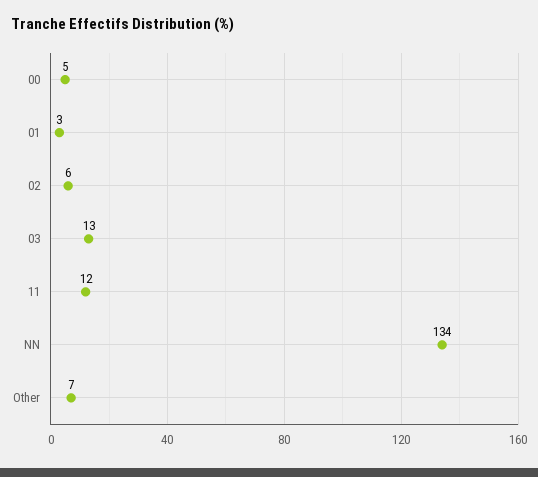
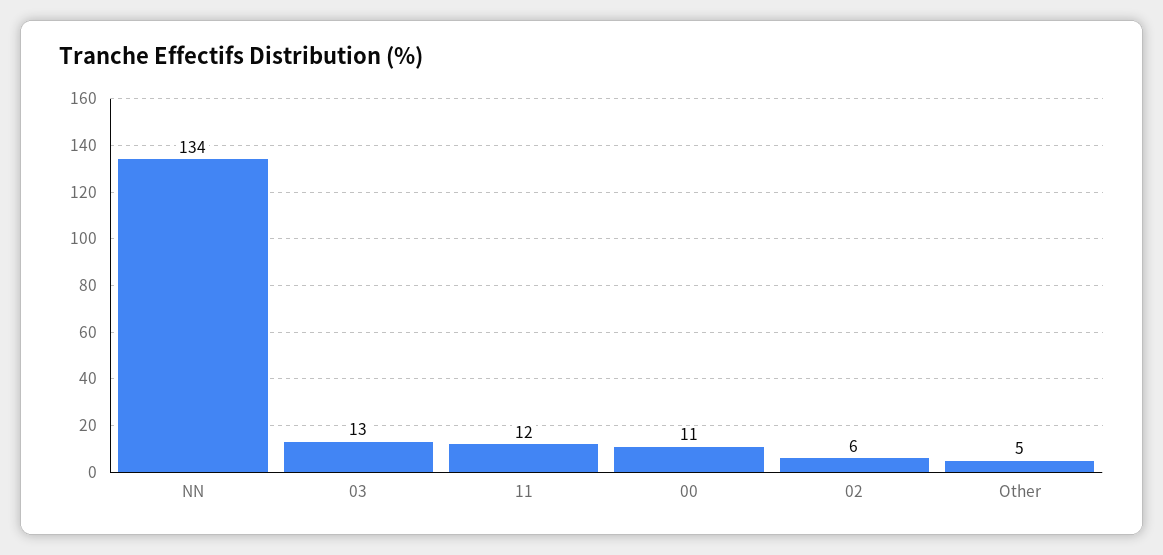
  {
-   "00": 5,
+   "00": 11,
-   "01": 3,
    "02": 6,
    "03": 13,
    "11": 12,
    "NN": 134,
-   "Other": 7
+   "Other": 5
  }

